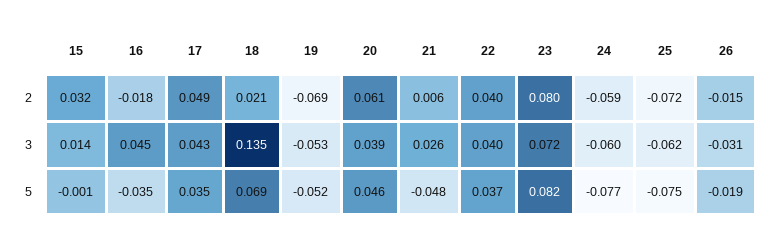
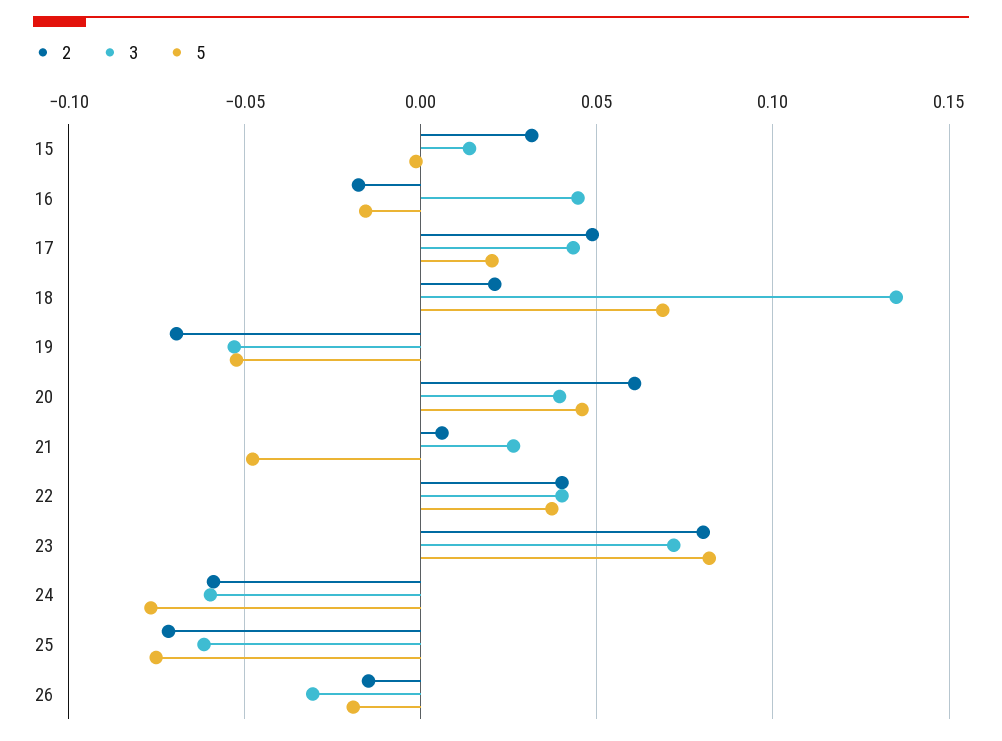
  {
    "2": {
      "15": 0.032,
      "16": -0.018,
      "17": 0.049,
      "18": 0.021,
      "19": -0.069,
      "20": 0.061,
      "21": 0.006,
      "22": 0.04,
      "23": 0.08,
      "24": -0.059,
      "25": -0.072,
      "26": -0.015
    },
    "3": {
      "15": 0.014,
      "16": 0.045,
      "17": 0.043,
      "18": 0.135,
      "19": -0.053,
      "20": 0.039,
      "21": 0.026,
      "22": 0.04,
      "23": 0.072,
      "24": -0.06,
      "25": -0.062,
      "26": -0.031
    },
    "5": {
      "15": -0.001,
-     "16": -0.035,
+     "16": -0.015,
-     "17": 0.035,
+     "17": 0.02,
      "18": 0.069,
      "19": -0.052,
      "20": 0.046,
      "21": -0.048,
      "22": 0.037,
      "23": 0.082,
      "24": -0.077,
      "25": -0.075,
      "26": -0.019
    }
  }

